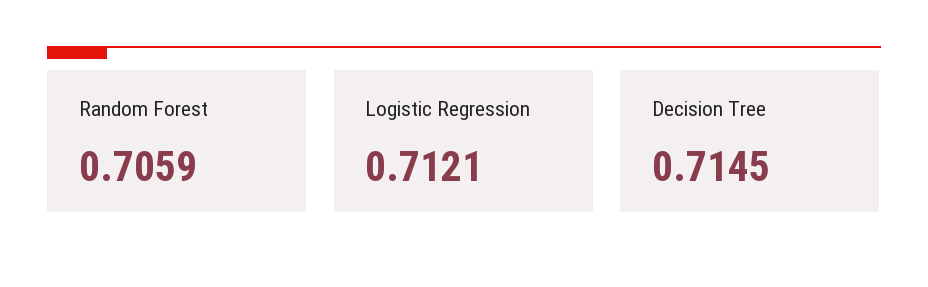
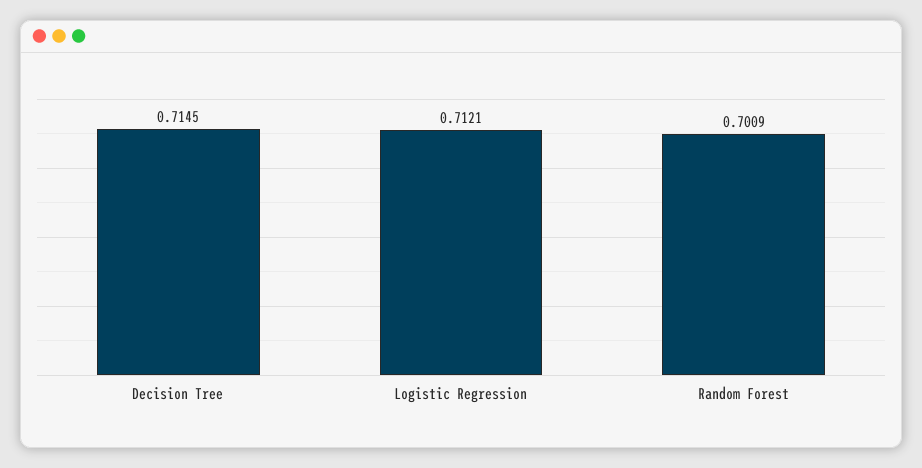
  {
-   "Random Forest": 0.7059,
+   "Random Forest": 0.7009,
    "Logistic Regression": 0.7121,
    "Decision Tree": 0.7145
  }

